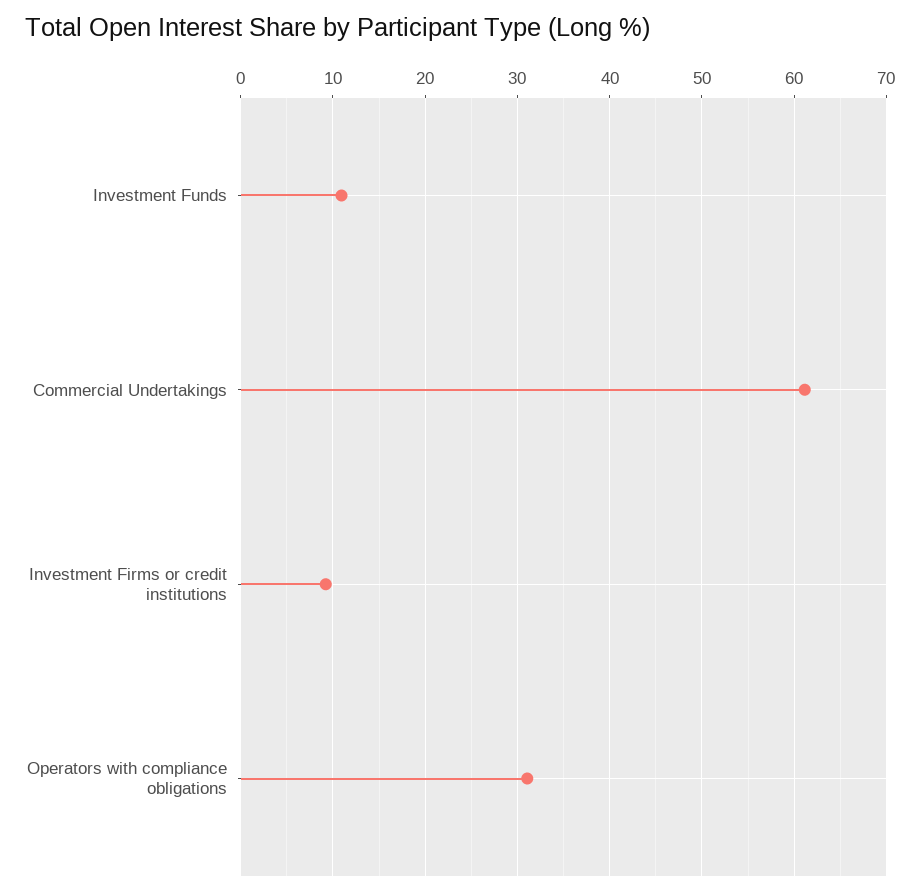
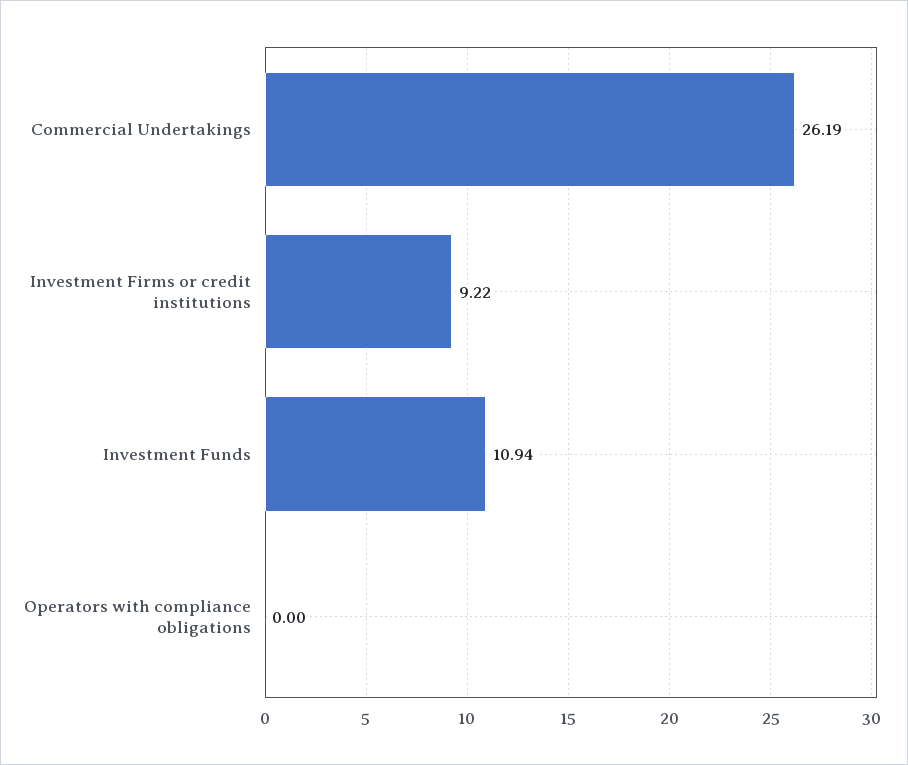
  {
    "Investment Funds": 10.94,
-   "Commercial Undertakings": 61,
+   "Commercial Undertakings": 26.19,
    "Investment Firms or credit institutions": 9.22,
-   "Operators with compliance obligations": 31
+   "Operators with compliance obligations": 0
  }

